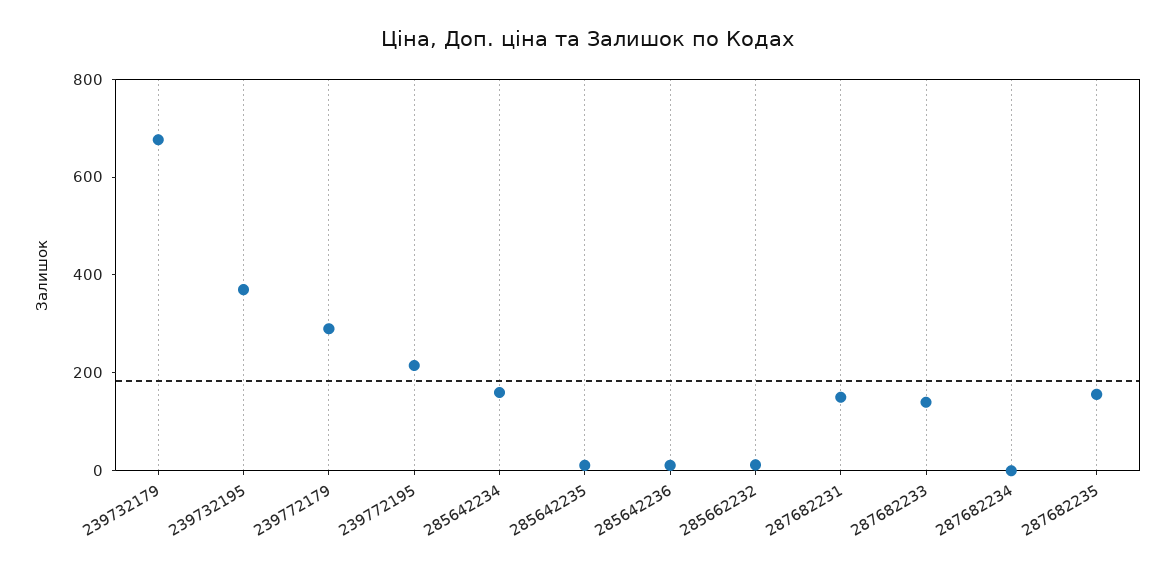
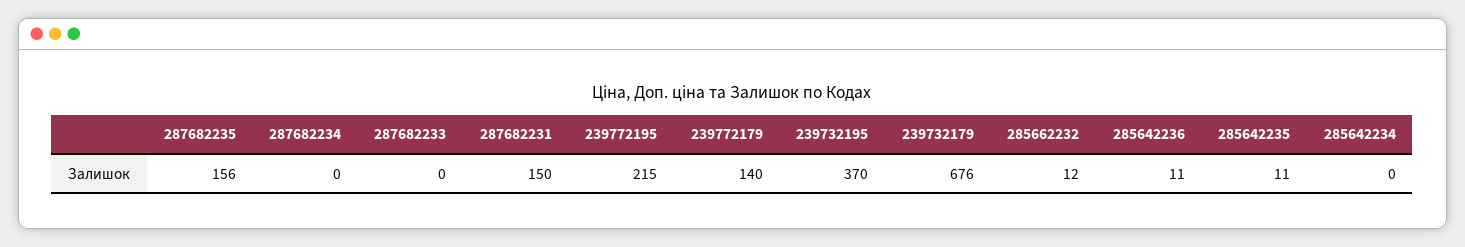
  {
    "239732179": 676,
    "239732195": 370,
-   "239772179": 300,
+   "239772179": 140,
    "239772195": 215,
-   "285642234": 150,
+   "285642234": 0,
    "285642235": 11,
    "285642236": 11,
    "285662232": 12,
    "287682231": 150,
-   "287682233": 150,
+   "287682233": 0,
    "287682234": 0,
    "287682235": 156
  }

